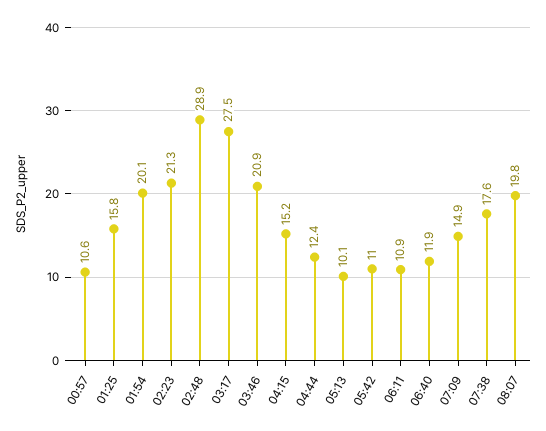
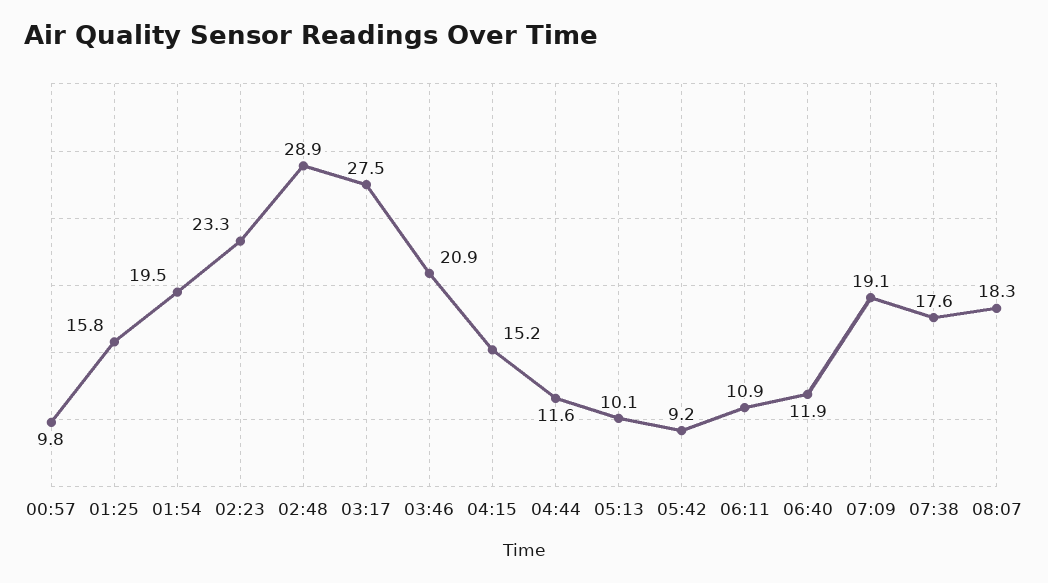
  {
-   "00:57": 10.6,
+   "00:57": 9.8,
    "01:25": 15.8,
-   "01:54": 20.1,
+   "01:54": 19.5,
-   "02:23": 21.3,
+   "02:23": 23.3,
    "02:48": 28.9,
    "03:17": 27.5,
    "03:46": 20.9,
    "04:15": 15.2,
-   "04:44": 12.4,
+   "04:44": 11.6,
    "05:13": 10.1,
-   "05:42": 11,
+   "05:42": 9.2,
    "06:11": 10.9,
    "06:40": 11.9,
-   "07:09": 14.9,
+   "07:09": 19.1,
    "07:38": 17.6,
-   "08:07": 19.8
+   "08:07": 18.3
  }

